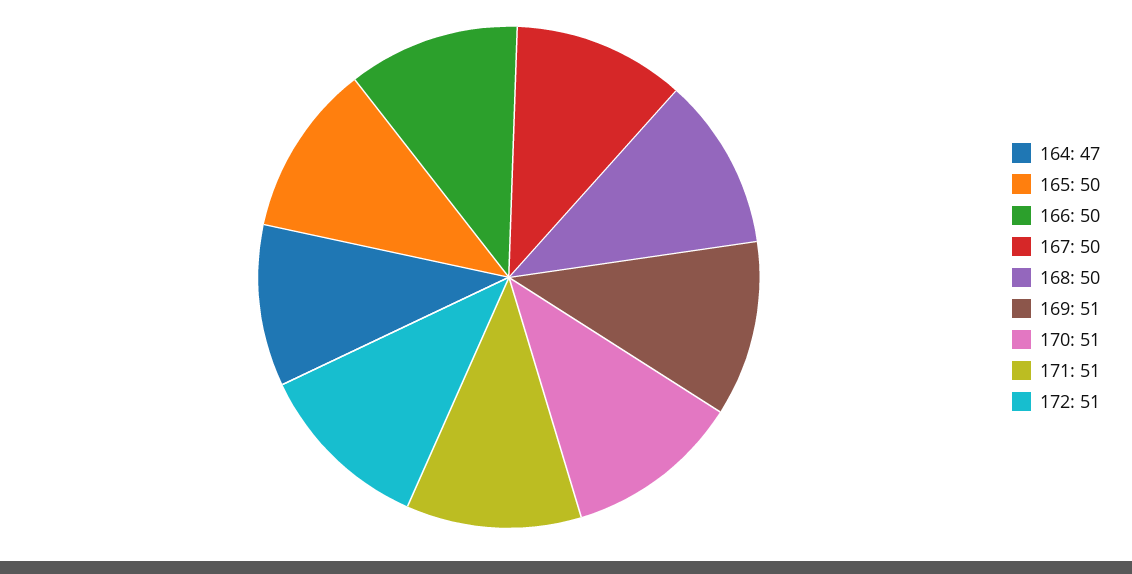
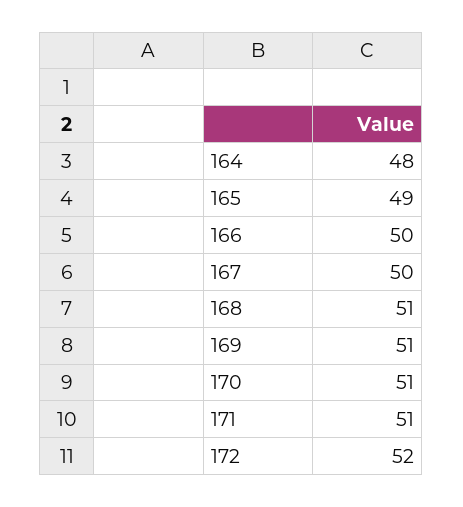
  {
-   "164": 47,
+   "164": 48,
-   "165": 50,
+   "165": 49,
    "166": 50,
    "167": 50,
-   "168": 50,
+   "168": 51,
    "169": 51,
    "170": 51,
    "171": 51,
-   "172": 51
+   "172": 52
  }

